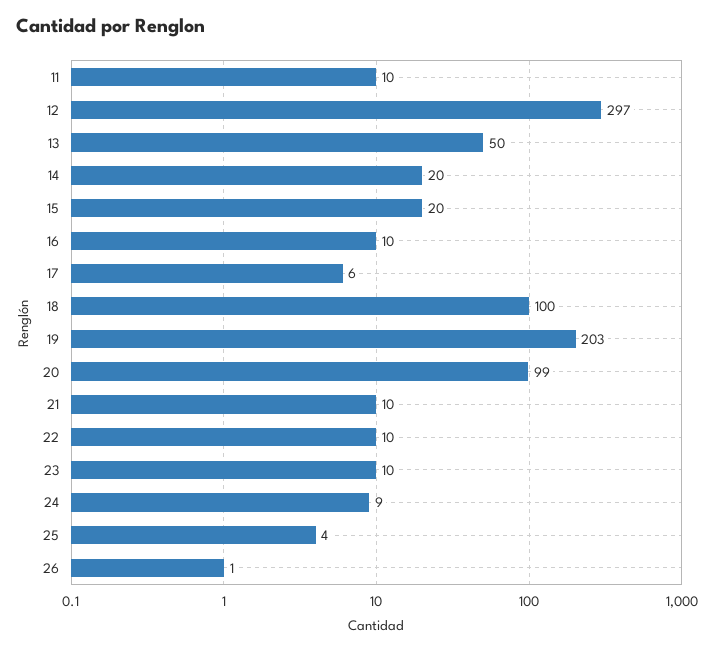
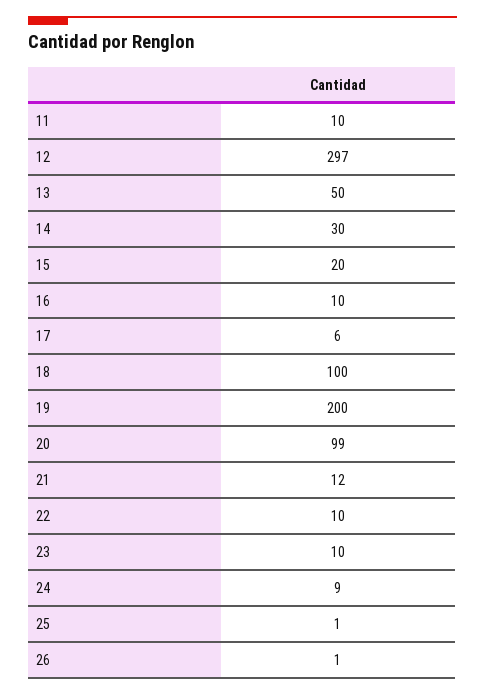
  {
    "11": 10,
    "12": 297,
    "13": 50,
-   "14": 20,
+   "14": 30,
    "15": 20,
    "16": 10,
    "17": 6,
    "18": 100,
-   "19": 203,
+   "19": 200,
    "20": 99,
-   "21": 10,
+   "21": 12,
    "22": 10,
    "23": 10,
    "24": 9,
-   "25": 4,
+   "25": 1,
    "26": 1
  }

